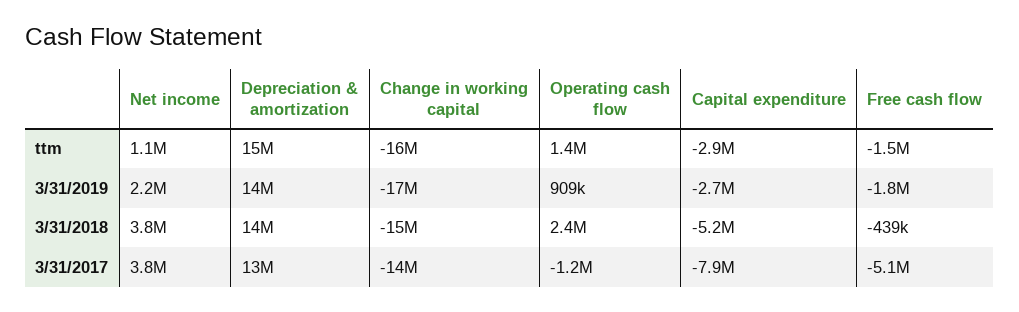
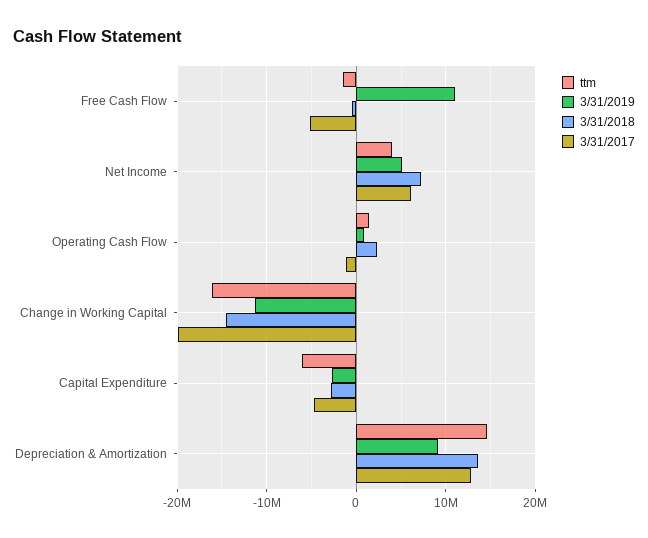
  {
    "ttm": {
-     "Net income": 1100000,
+     "Net income": 4000000,
      "Depreciation & amortization": 15000000,
      "Change in working capital": -16000000,
      "Operating cash flow": 1400000,
-     "Capital expenditure": -2900000,
+     "Capital expenditure": -6000000,
      "Free cash flow": -1500000
    },
    "3/31/2019": {
-     "Net income": 2200000,
+     "Net income": 5000000,
-     "Depreciation & amortization": 14000000,
+     "Depreciation & amortization": 9000000,
-     "Change in working capital": -17000000,
+     "Change in working capital": -11000000,
      "Operating cash flow": 909000,
      "Capital expenditure": -2700000,
-     "Free cash flow": -1800000
+     "Free cash flow": 11000000
    },
    "3/31/2018": {
-     "Net income": 3800000,
+     "Net income": 7000000,
      "Depreciation & amortization": 14000000,
      "Change in working capital": -15000000,
      "Operating cash flow": 2400000,
-     "Capital expenditure": -5200000,
+     "Capital expenditure": -3000000,
      "Free cash flow": -439000
    },
    "3/31/2017": {
-     "Net income": 3800000,
+     "Net income": 6000000,
      "Depreciation & amortization": 13000000,
-     "Change in working capital": -14000000,
+     "Change in working capital": -20000000,
      "Operating cash flow": -1200000,
-     "Capital expenditure": -7900000,
+     "Capital expenditure": -5000000,
      "Free cash flow": -5100000
    }
  }

